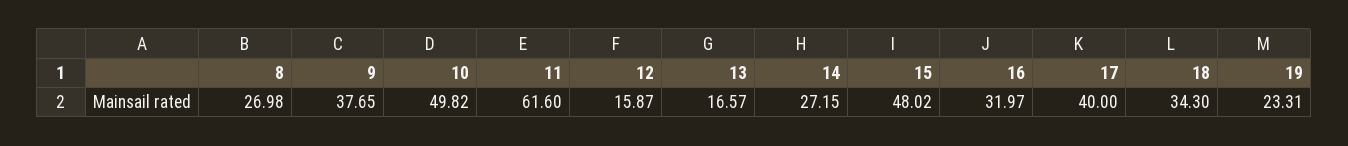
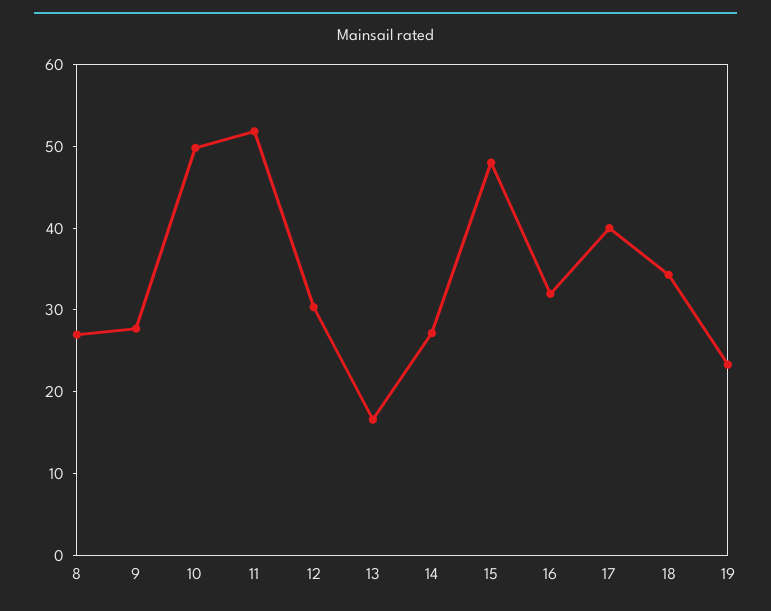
  {
    "8": 26.98,
-   "9": 37.65,
+   "9": 28,
    "10": 49.82,
-   "11": 61.6,
+   "11": 52,
-   "12": 15.87,
+   "12": 30,
    "13": 16.57,
    "14": 27.15,
    "15": 48.02,
    "16": 31.97,
    "17": 40,
    "18": 34.3,
    "19": 23.31
  }

